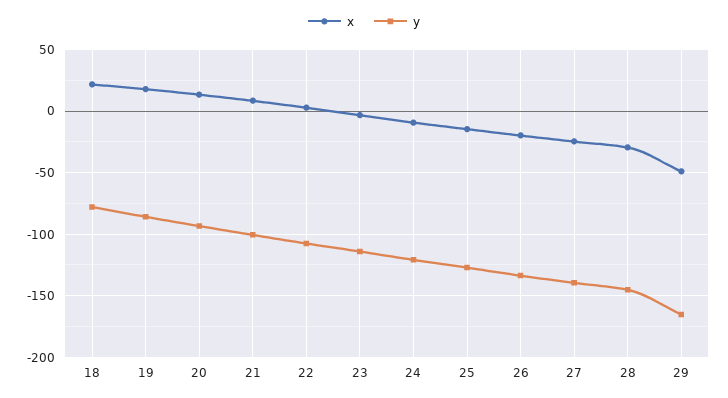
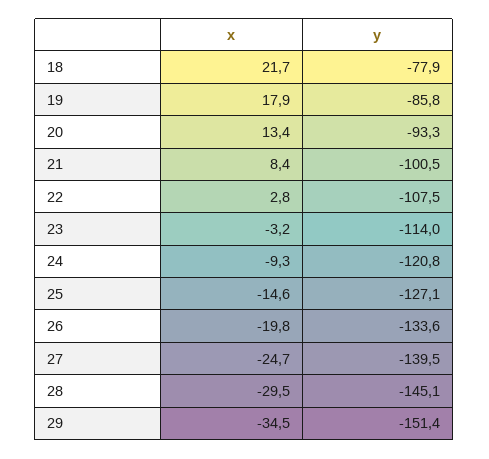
  {
    "x": {
      "18": 21.7,
      "19": 17.9,
      "20": 13.4,
      "21": 8.4,
      "22": 2.8,
      "23": -3.2,
      "24": -9.3,
      "25": -14.6,
      "26": -19.8,
      "27": -24.7,
      "28": -29.5,
-     "29": -50
+     "29": -34.5
    },
    "y": {
      "18": -77.9,
      "19": -85.8,
      "20": -93.3,
      "21": -100.5,
      "22": -107.5,
      "23": -114,
      "24": -120.8,
      "25": -127.1,
      "26": -133.6,
      "27": -139.5,
      "28": -145.1,
-     "29": -165
+     "29": -151.4
    }
  }

